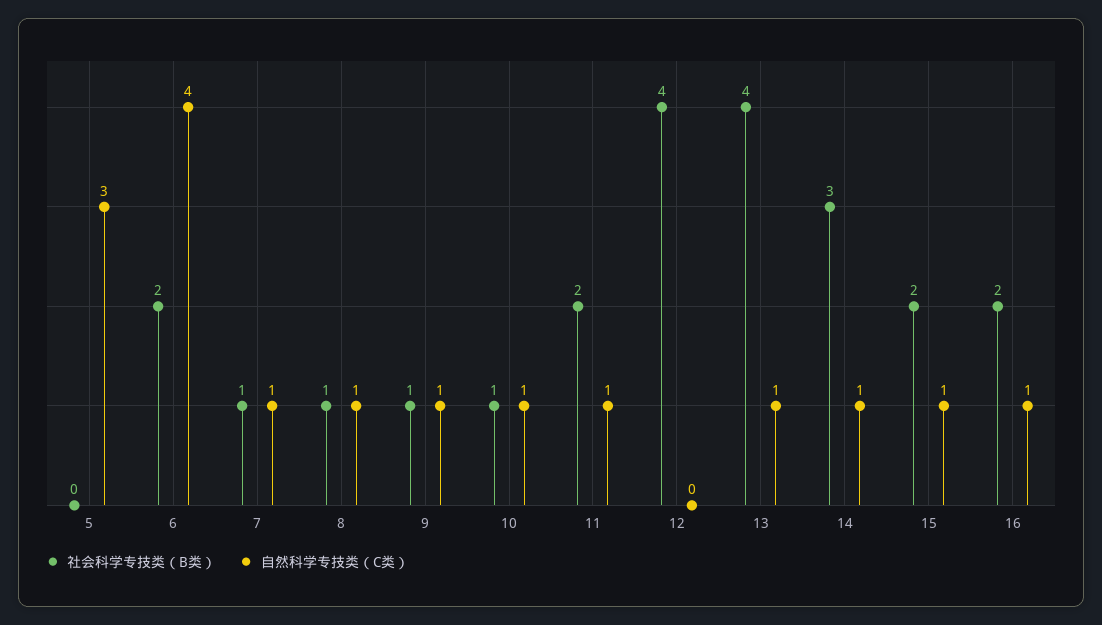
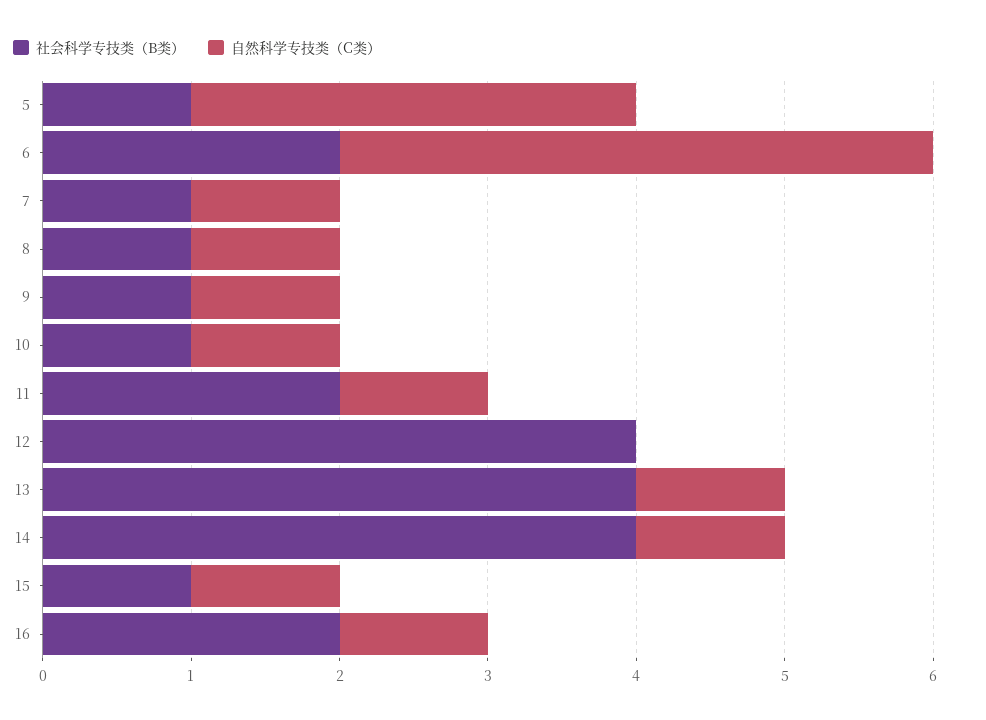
  {
    "社会科学专技类（B类）": {
-     "5": 0,
+     "5": 1,
      "6": 2,
      "7": 1,
      "8": 1,
      "9": 1,
      "10": 1,
      "11": 2,
      "12": 4,
      "13": 4,
-     "14": 3,
+     "14": 4,
-     "15": 2,
+     "15": 1,
      "16": 2
    },
    "自然科学专技类（C类）": {
      "5": 3,
      "6": 4,
      "7": 1,
      "8": 1,
      "9": 1,
      "10": 1,
      "11": 1,
      "12": 0,
      "13": 1,
      "14": 1,
      "15": 1,
      "16": 1
    }
  }

